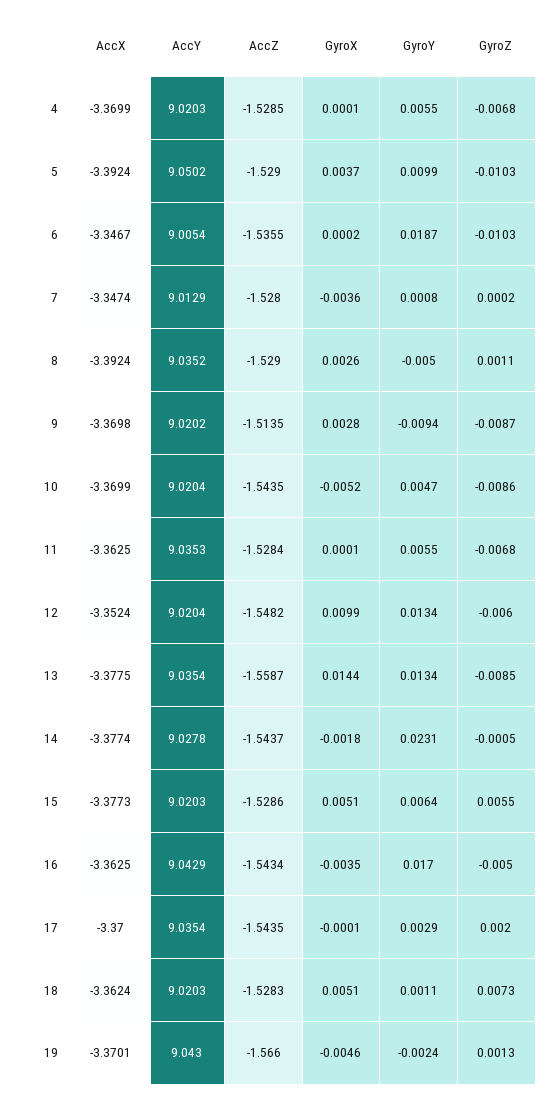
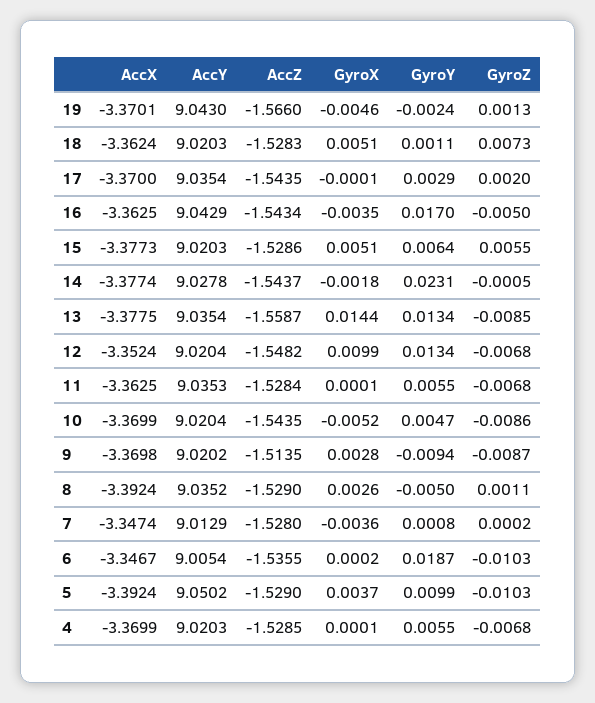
  {
    "AccX": {
      "4": -3.3699,
      "5": -3.3924,
      "6": -3.3467,
      "7": -3.3474,
      "8": -3.3924,
      "9": -3.3698,
      "10": -3.3699,
      "11": -3.3625,
      "12": -3.3524,
      "13": -3.3775,
      "14": -3.3774,
      "15": -3.3773,
      "16": -3.3625,
      "17": -3.37,
      "18": -3.3624,
      "19": -3.3701
    },
    "AccY": {
      "4": 9.0203,
      "5": 9.0502,
      "6": 9.0054,
      "7": 9.0129,
      "8": 9.0352,
      "9": 9.0202,
      "10": 9.0204,
      "11": 9.0353,
      "12": 9.0204,
      "13": 9.0354,
      "14": 9.0278,
      "15": 9.0203,
      "16": 9.0429,
      "17": 9.0354,
      "18": 9.0203,
      "19": 9.043
    },
    "AccZ": {
      "4": -1.5285,
      "5": -1.529,
      "6": -1.5355,
      "7": -1.528,
      "8": -1.529,
      "9": -1.5135,
      "10": -1.5435,
      "11": -1.5284,
      "12": -1.5482,
      "13": -1.5587,
      "14": -1.5437,
      "15": -1.5286,
      "16": -1.5434,
      "17": -1.5435,
      "18": -1.5283,
      "19": -1.566
    },
    "GyroX": {
      "4": 0.0001,
      "5": 0.0037,
      "6": 0.0002,
      "7": -0.0036,
      "8": 0.0026,
      "9": 0.0028,
      "10": -0.0052,
      "11": 0.0001,
      "12": 0.0099,
      "13": 0.0144,
      "14": -0.0018,
      "15": 0.0051,
      "16": -0.0035,
      "17": -0.0001,
      "18": 0.0051,
      "19": -0.0046
    },
    "GyroY": {
      "4": 0.0055,
      "5": 0.0099,
      "6": 0.0187,
      "7": 0.0008,
      "8": -0.005,
      "9": -0.0094,
      "10": 0.0047,
      "11": 0.0055,
      "12": 0.0134,
      "13": 0.0134,
      "14": 0.0231,
      "15": 0.0064,
      "16": 0.017,
      "17": 0.0029,
      "18": 0.0011,
      "19": -0.0024
    },
    "GyroZ": {
      "4": -0.0068,
      "5": -0.0103,
      "6": -0.0103,
      "7": 0.0002,
      "8": 0.0011,
      "9": -0.0087,
      "10": -0.0086,
      "11": -0.0068,
-     "12": -0.006,
+     "12": -0.0068,
      "13": -0.0085,
      "14": -0.0005,
      "15": 0.0055,
      "16": -0.005,
      "17": 0.002,
      "18": 0.0073,
      "19": 0.0013
    }
  }

